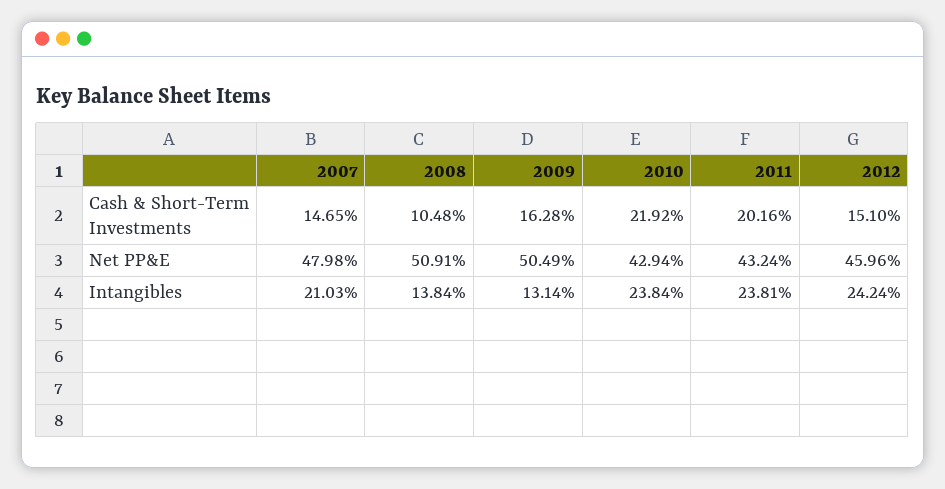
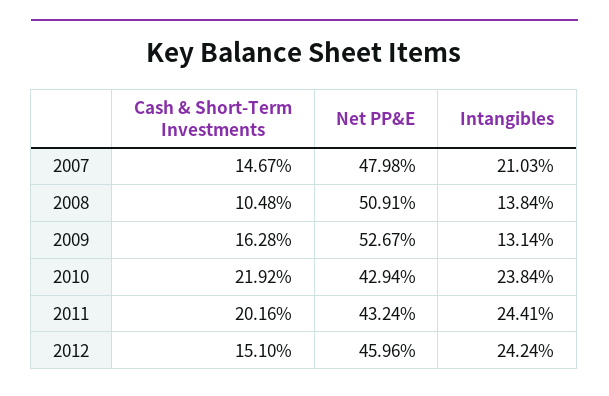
  {
    "2007": {
-     "Cash & Short-Term Investments": 14.65,
+     "Cash & Short-Term Investments": 14.67,
      "Net PP&E": 47.98,
      "Intangibles": 21.03
    },
    "2008": {
      "Cash & Short-Term Investments": 10.48,
      "Net PP&E": 50.91,
      "Intangibles": 13.84
    },
    "2009": {
      "Cash & Short-Term Investments": 16.28,
-     "Net PP&E": 50.49,
+     "Net PP&E": 52.67,
      "Intangibles": 13.14
    },
    "2010": {
      "Cash & Short-Term Investments": 21.92,
      "Net PP&E": 42.94,
      "Intangibles": 23.84
    },
    "2011": {
      "Cash & Short-Term Investments": 20.16,
      "Net PP&E": 43.24,
-     "Intangibles": 23.81
+     "Intangibles": 24.41
    },
    "2012": {
      "Cash & Short-Term Investments": 15.1,
      "Net PP&E": 45.96,
      "Intangibles": 24.24
    }
  }

